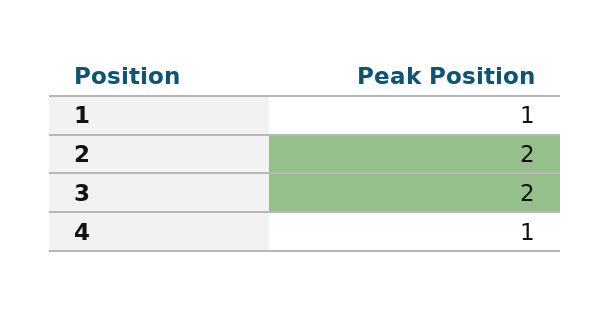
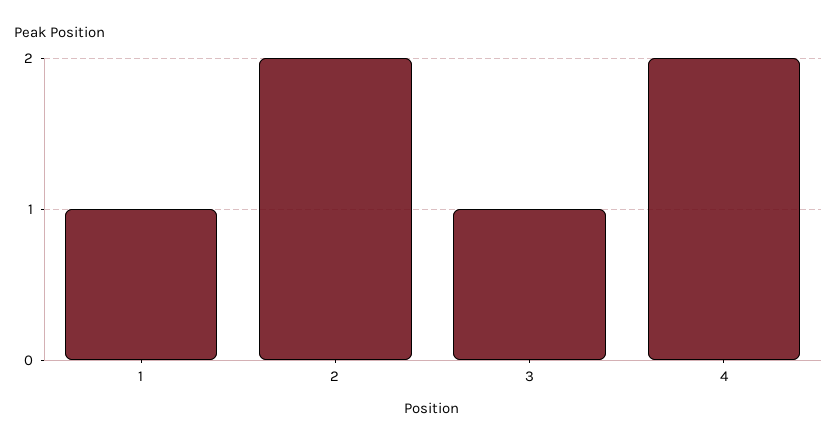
  {
    "1": 1,
    "2": 2,
-   "3": 2,
+   "3": 1,
-   "4": 1
+   "4": 2
  }

